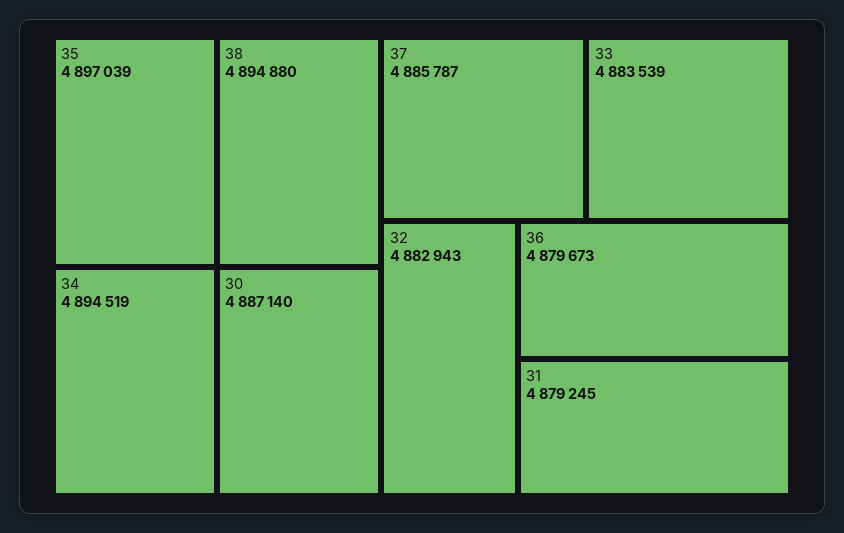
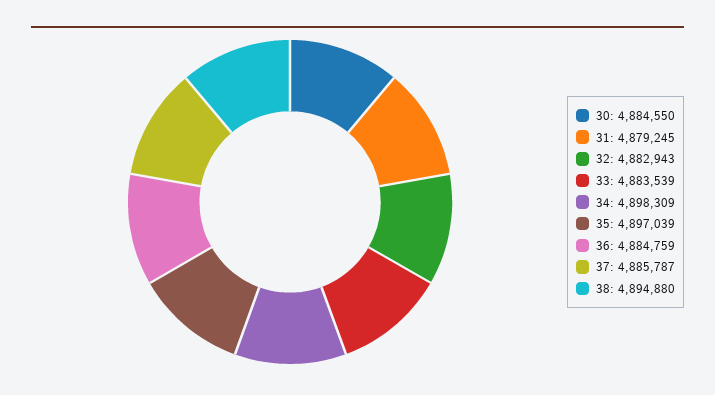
  {
    "35": 4897039,
    "38": 4894880,
-   "34": 4894519,
+   "34": 4898309,
-   "30": 4887140,
+   "30": 4884550,
    "37": 4885787,
    "33": 4883539,
    "32": 4882943,
-   "36": 4879673,
+   "36": 4884759,
    "31": 4879245
  }

